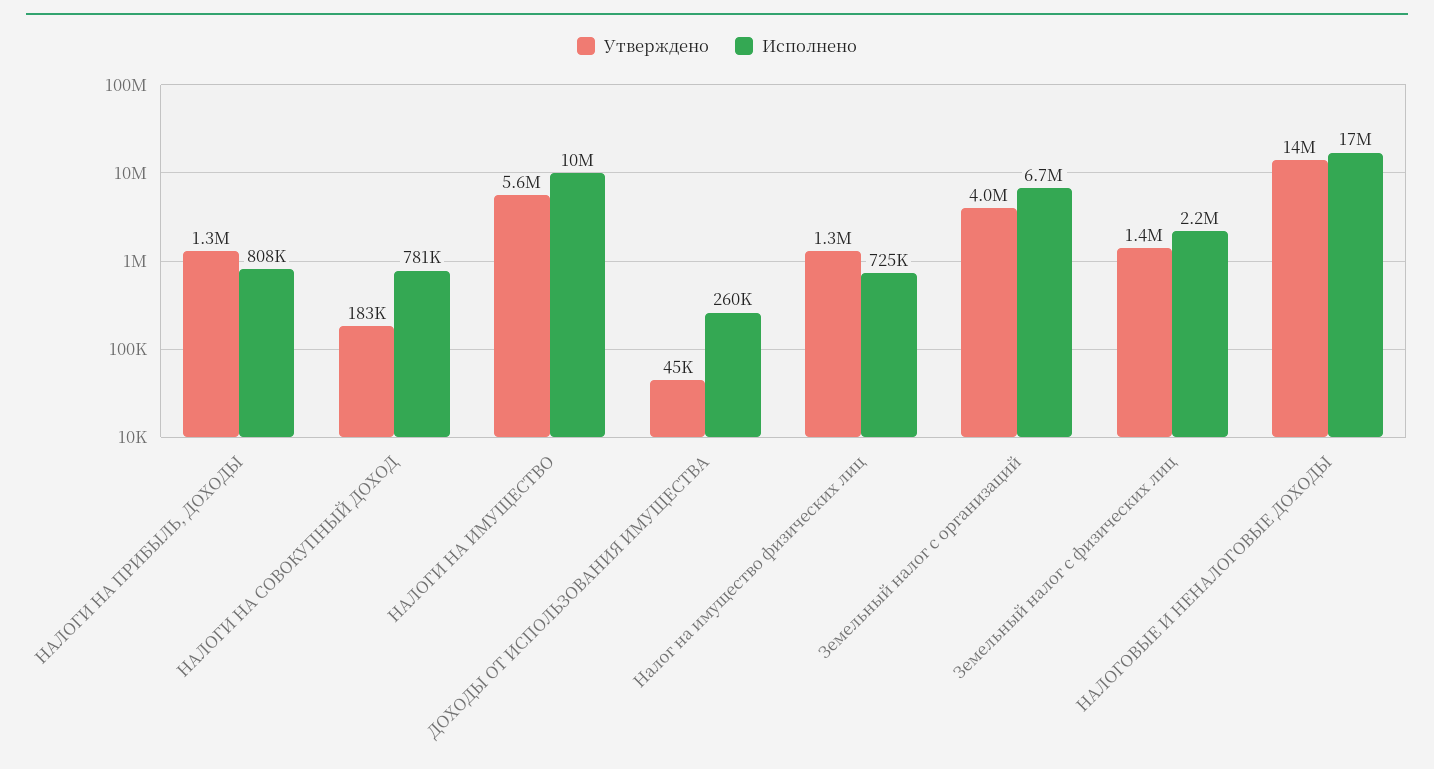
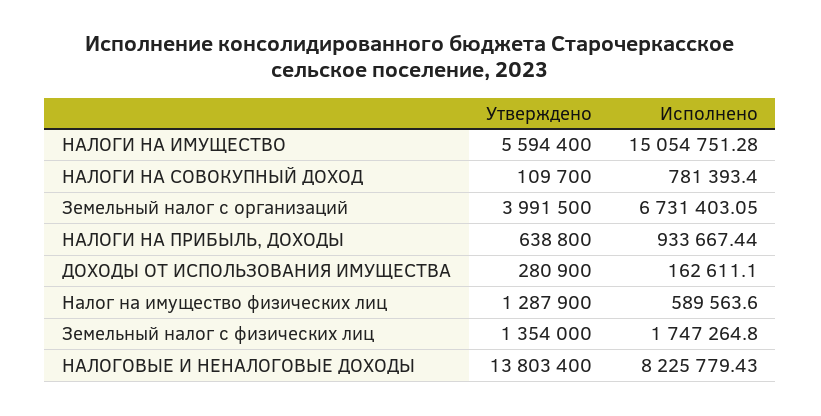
  {
    "Утверждено": {
-     "НАЛОГИ НА ПРИБЫЛЬ, ДОХОДЫ": 1300000,
+     "НАЛОГИ НА ПРИБЫЛЬ, ДОХОДЫ": 638800,
-     "НАЛОГИ НА СОВОКУПНЫЙ ДОХОД": 183000,
+     "НАЛОГИ НА СОВОКУПНЫЙ ДОХОД": 109700,
      "НАЛОГИ НА ИМУЩЕСТВО": 5594400,
-     "ДОХОДЫ ОТ ИСПОЛЬЗОВАНИЯ ИМУЩЕСТВА": 45000,
+     "ДОХОДЫ ОТ ИСПОЛЬЗОВАНИЯ ИМУЩЕСТВА": 280900,
      "Налог на имущество физических лиц": 1287900,
      "Земельный налог с организаций": 3991500,
      "Земельный налог с физических лиц": 1354000,
      "НАЛОГОВЫЕ И НЕНАЛОГОВЫЕ ДОХОДЫ": 13803400
    },
    "Исполнено": {
-     "НАЛОГИ НА ПРИБЫЛЬ, ДОХОДЫ": 808000,
+     "НАЛОГИ НА ПРИБЫЛЬ, ДОХОДЫ": 933667.44,
      "НАЛОГИ НА СОВОКУПНЫЙ ДОХОД": 781393.4,
-     "НАЛОГИ НА ИМУЩЕСТВО": 10000000,
+     "НАЛОГИ НА ИМУЩЕСТВО": 15054751.28,
-     "ДОХОДЫ ОТ ИСПОЛЬЗОВАНИЯ ИМУЩЕСТВА": 260000,
+     "ДОХОДЫ ОТ ИСПОЛЬЗОВАНИЯ ИМУЩЕСТВА": 162611.1,
-     "Налог на имущество физических лиц": 725000,
+     "Налог на имущество физических лиц": 589563.6,
      "Земельный налог с организаций": 6731403.05,
-     "Земельный налог с физических лиц": 2200000,
+     "Земельный налог с физических лиц": 1747264.8,
-     "НАЛОГОВЫЕ И НЕНАЛОГОВЫЕ ДОХОДЫ": 17000000
+     "НАЛОГОВЫЕ И НЕНАЛОГОВЫЕ ДОХОДЫ": 8225779.43
    }
  }

